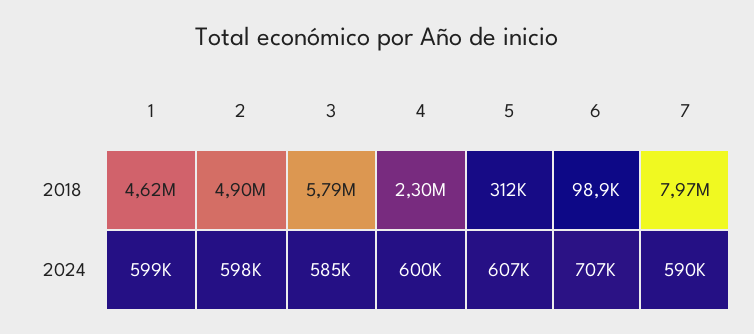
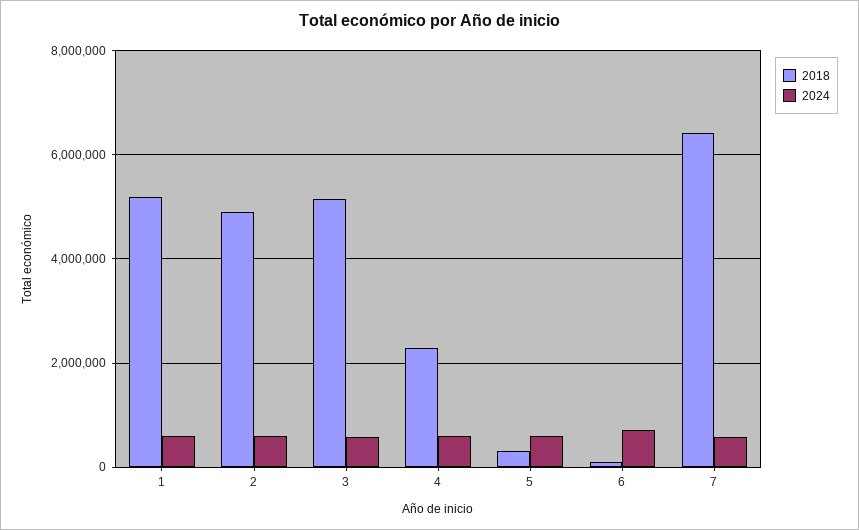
  {
    "2018": {
-     "1": 4620000,
+     "1": 5200000,
      "2": 4900000,
-     "3": 5790000,
+     "3": 5200000,
      "4": 2300000,
      "5": 312000,
      "6": 98900,
-     "7": 7970000
+     "7": 6400000
    },
    "2024": {
      "1": 599000,
      "2": 598000,
      "3": 585000,
      "4": 600000,
      "5": 607000,
      "6": 707000,
      "7": 590000
    }
  }

